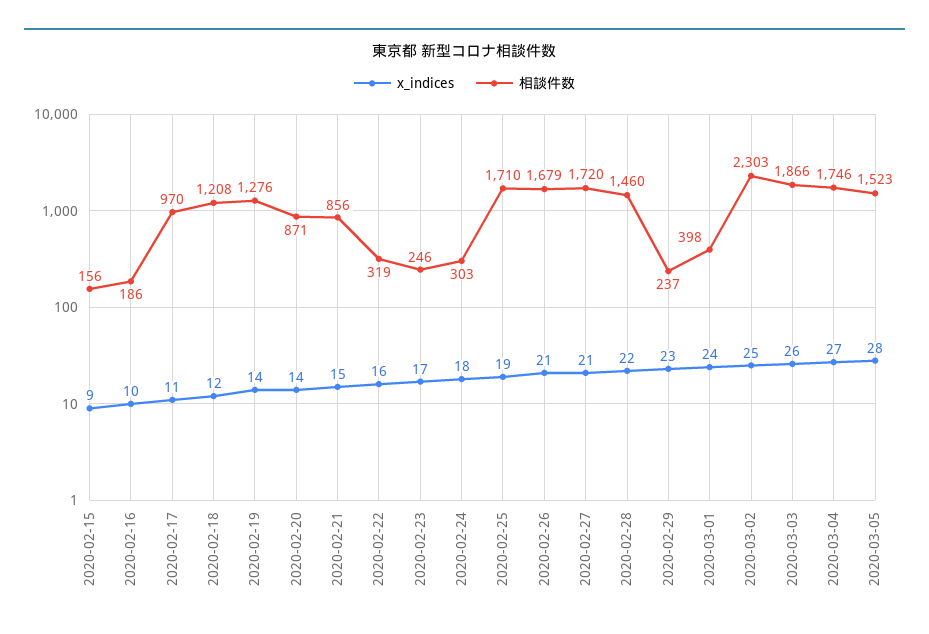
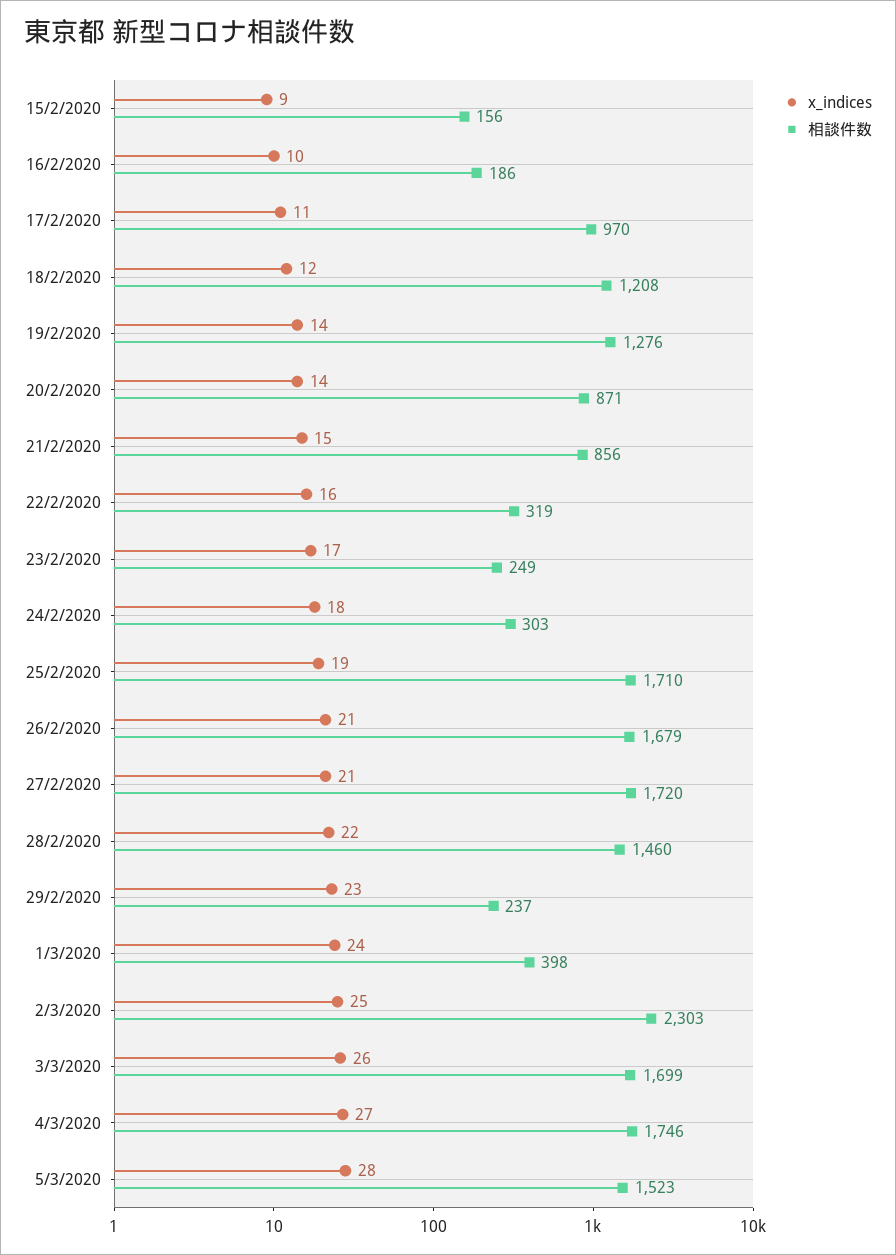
  {
    "x_indices": {
      "2020-02-15": 9,
      "2020-02-16": 10,
      "2020-02-17": 11,
      "2020-02-18": 12,
      "2020-02-19": 14,
      "2020-02-20": 14,
      "2020-02-21": 15,
      "2020-02-22": 16,
      "2020-02-23": 17,
      "2020-02-24": 18,
      "2020-02-25": 19,
      "2020-02-26": 21,
      "2020-02-27": 21,
      "2020-02-28": 22,
      "2020-02-29": 23,
      "2020-03-01": 24,
      "2020-03-02": 25,
      "2020-03-03": 26,
      "2020-03-04": 27,
      "2020-03-05": 28
    },
    "相談件数": {
      "2020-02-15": 156,
      "2020-02-16": 186,
      "2020-02-17": 970,
      "2020-02-18": 1208,
      "2020-02-19": 1276,
      "2020-02-20": 871,
      "2020-02-21": 856,
      "2020-02-22": 319,
-     "2020-02-23": 246,
+     "2020-02-23": 249,
      "2020-02-24": 303,
      "2020-02-25": 1710,
      "2020-02-26": 1679,
      "2020-02-27": 1720,
      "2020-02-28": 1460,
      "2020-02-29": 237,
      "2020-03-01": 398,
      "2020-03-02": 2303,
-     "2020-03-03": 1866,
+     "2020-03-03": 1699,
      "2020-03-04": 1746,
      "2020-03-05": 1523
    }
  }

